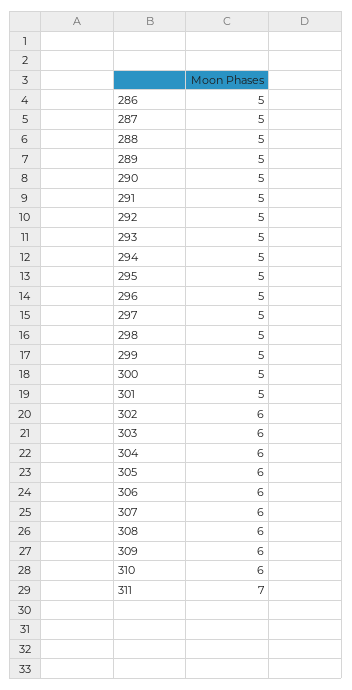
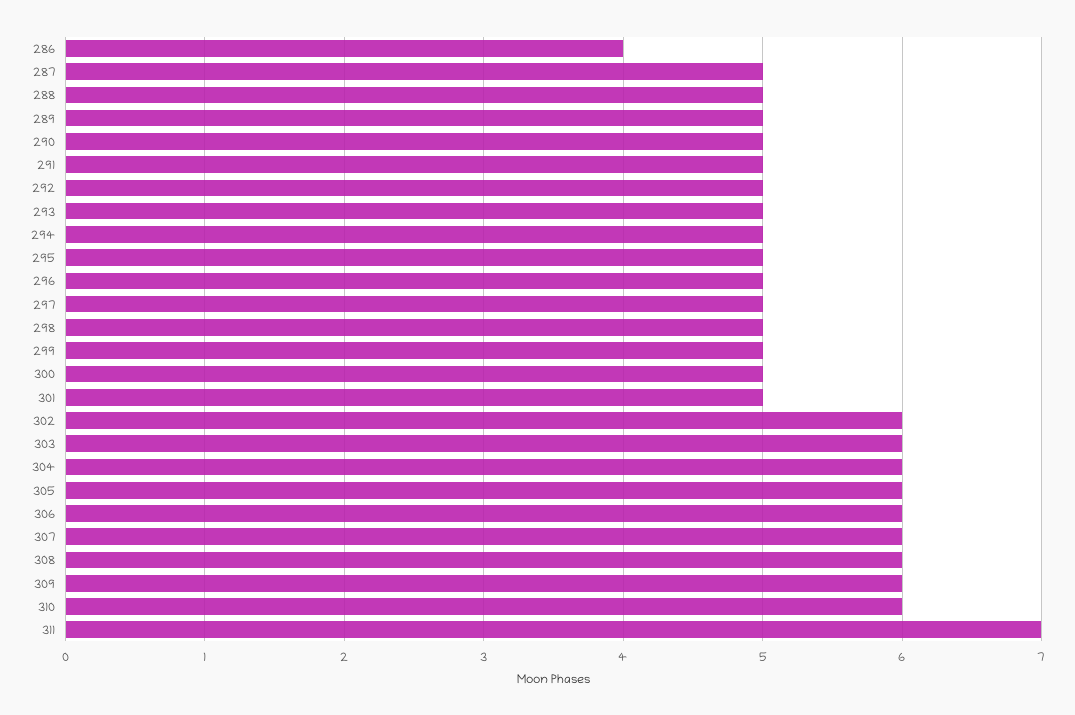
  {
-   "286": 5,
+   "286": 4,
    "287": 5,
    "288": 5,
    "289": 5,
    "290": 5,
    "291": 5,
    "292": 5,
    "293": 5,
    "294": 5,
    "295": 5,
    "296": 5,
    "297": 5,
    "298": 5,
    "299": 5,
    "300": 5,
    "301": 5,
    "302": 6,
    "303": 6,
    "304": 6,
    "305": 6,
    "306": 6,
    "307": 6,
    "308": 6,
    "309": 6,
    "310": 6,
    "311": 7
  }

